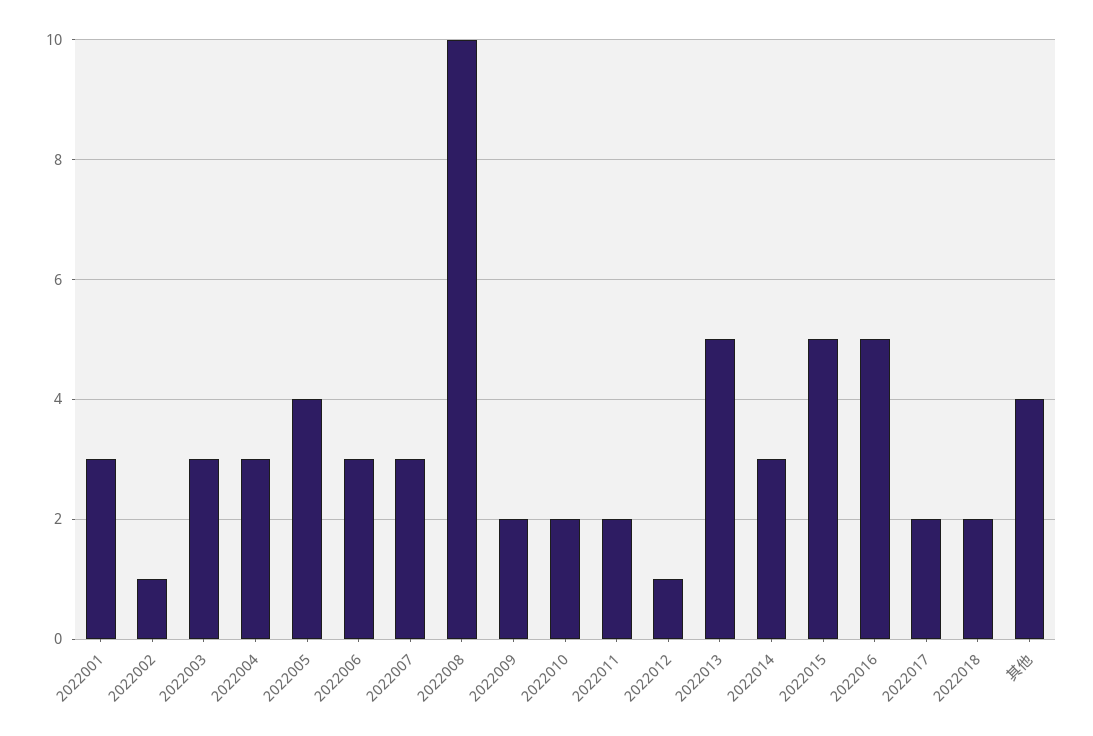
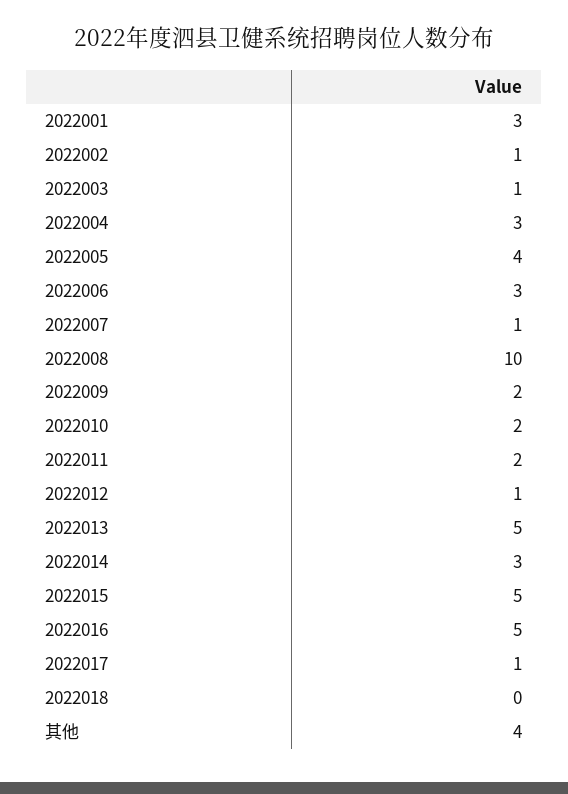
  {
    "2022001": 3,
    "2022002": 1,
-   "2022003": 3,
+   "2022003": 1,
    "2022004": 3,
    "2022005": 4,
    "2022006": 3,
-   "2022007": 3,
+   "2022007": 1,
    "2022008": 10,
    "2022009": 2,
    "2022010": 2,
    "2022011": 2,
    "2022012": 1,
    "2022013": 5,
    "2022014": 3,
    "2022015": 5,
    "2022016": 5,
-   "2022017": 2,
+   "2022017": 1,
-   "2022018": 2,
+   "2022018": 0,
    "其他": 4
  }

